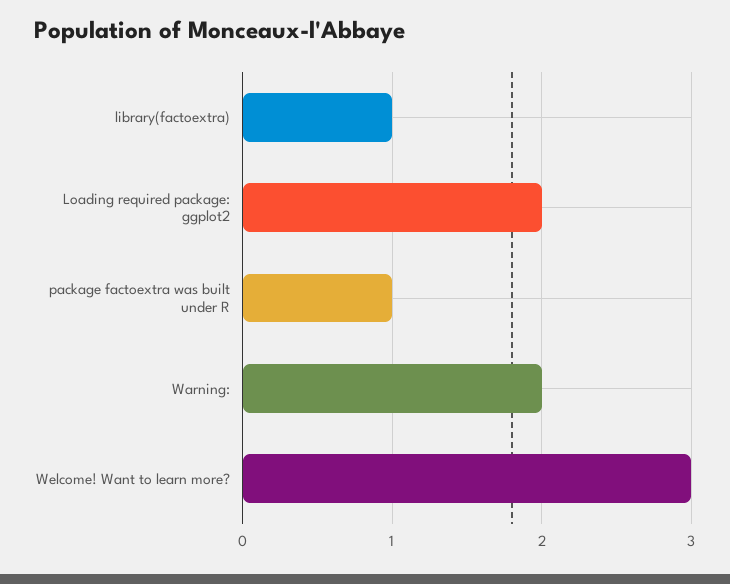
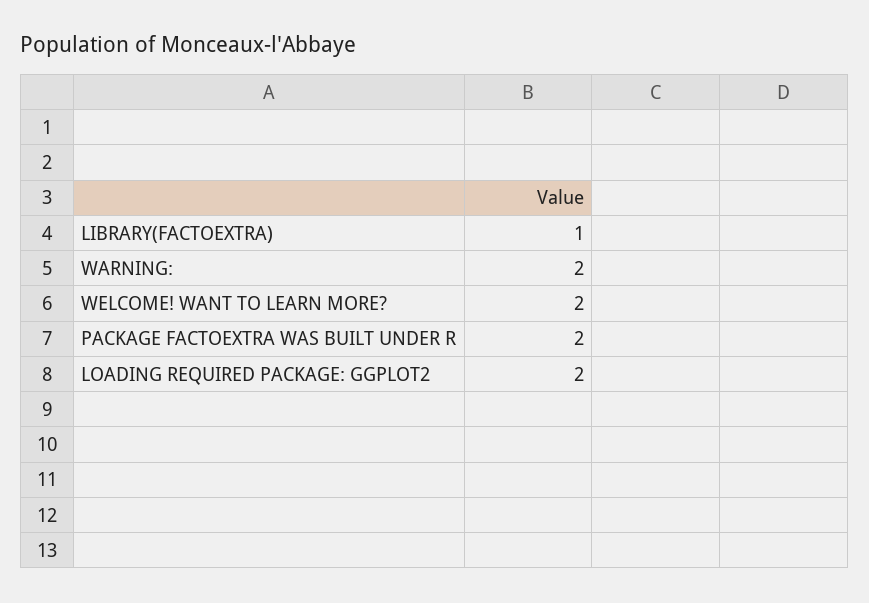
  {
    "library(factoextra)": 1,
    "Loading required package: ggplot2": 2,
-   "package factoextra was built under R": 1,
+   "package factoextra was built under R": 2,
    "Warning:": 2,
-   "Welcome! Want to learn more?": 3
+   "Welcome! Want to learn more?": 2
  }

